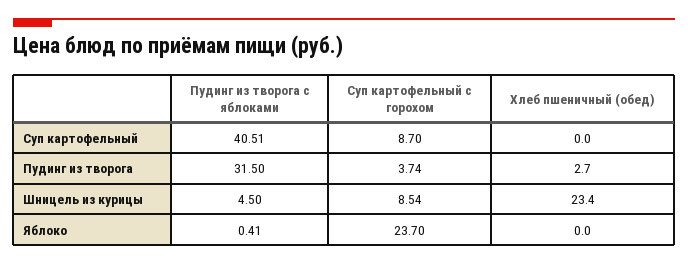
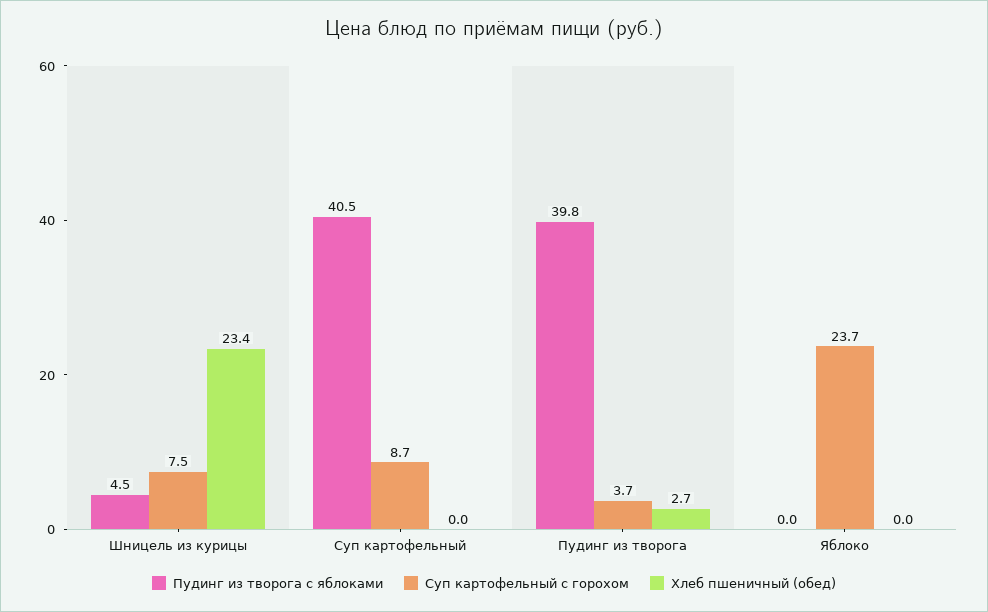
  {
    "Пудинг из творога с яблоками": {
      "Суп картофельный": 40.51,
-     "Пудинг из творога": 31.5,
+     "Пудинг из творога": 39.8,
      "Шницель из курицы": 4.5,
-     "Яблоко": 0.41
+     "Яблоко": 0
    },
    "Суп картофельный с горохом": {
      "Суп картофельный": 8.7,
      "Пудинг из творога": 3.74,
-     "Шницель из курицы": 8.54,
+     "Шницель из курицы": 7.5,
      "Яблоко": 23.7
    },
    "Хлеб пшеничный (обед)": {
      "Суп картофельный": 0,
      "Пудинг из творога": 2.7,
      "Шницель из курицы": 23.4,
      "Яблоко": 0
    }
  }

